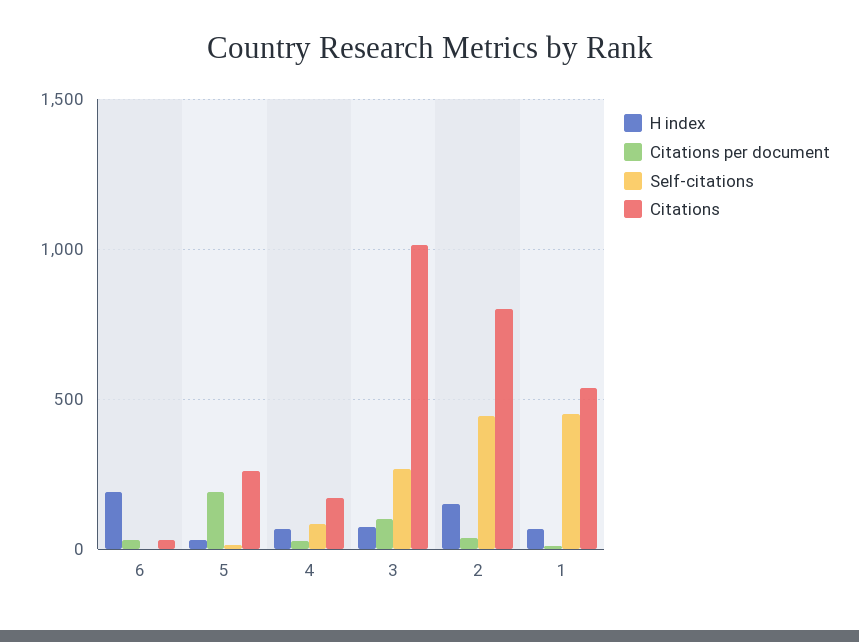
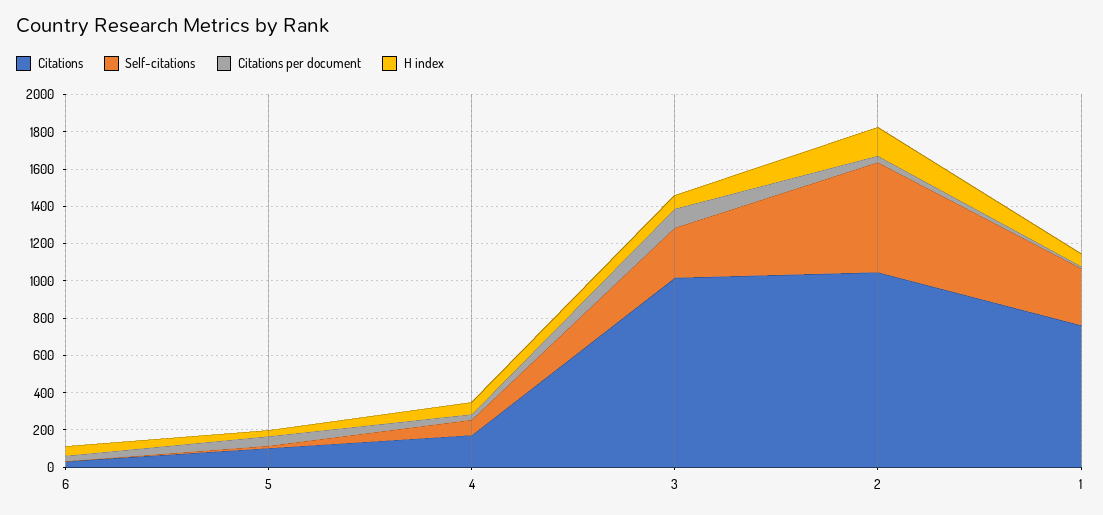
  {
    "H index": {
-     "6": 200,
+     "6": 50,
      "5": 50,
      "4": 50,
      "3": 50,
      "2": 150,
      "1": 50
    },
    "Citations per document": {
      "6": 50,
-     "5": 200,
+     "5": 50,
      "4": 50,
      "3": 100,
      "2": 50,
      "1": 0
    },
    "Self-citations": {
      "6": 0,
      "5": 0,
      "4": 100,
      "3": 250,
-     "2": 450,
+     "2": 600,
-     "1": 450
+     "1": 300
    },
    "Citations": {
      "6": 50,
-     "5": 250,
+     "5": 100,
      "4": 150,
      "3": 1000,
-     "2": 800,
+     "2": 1050,
-     "1": 550
+     "1": 750
    }
  }

